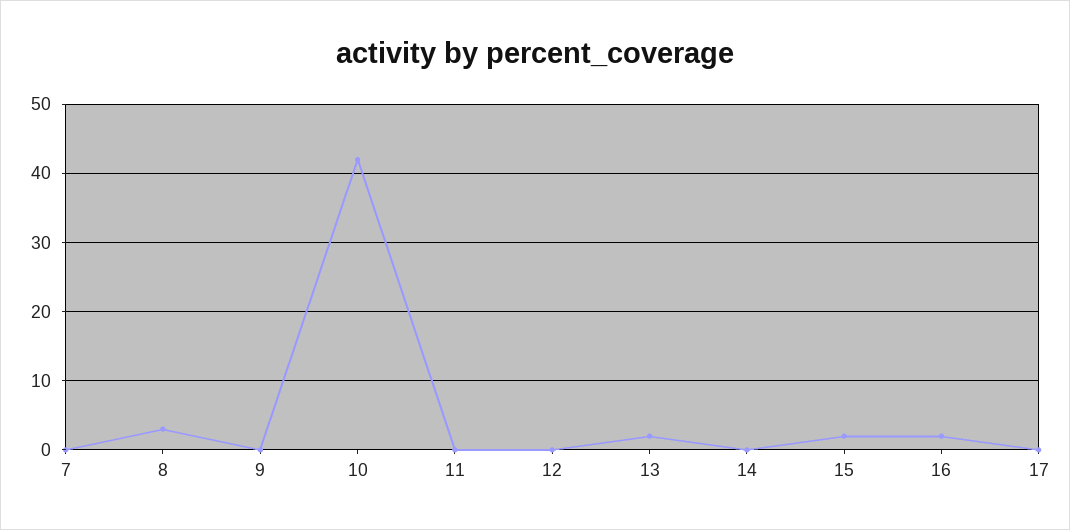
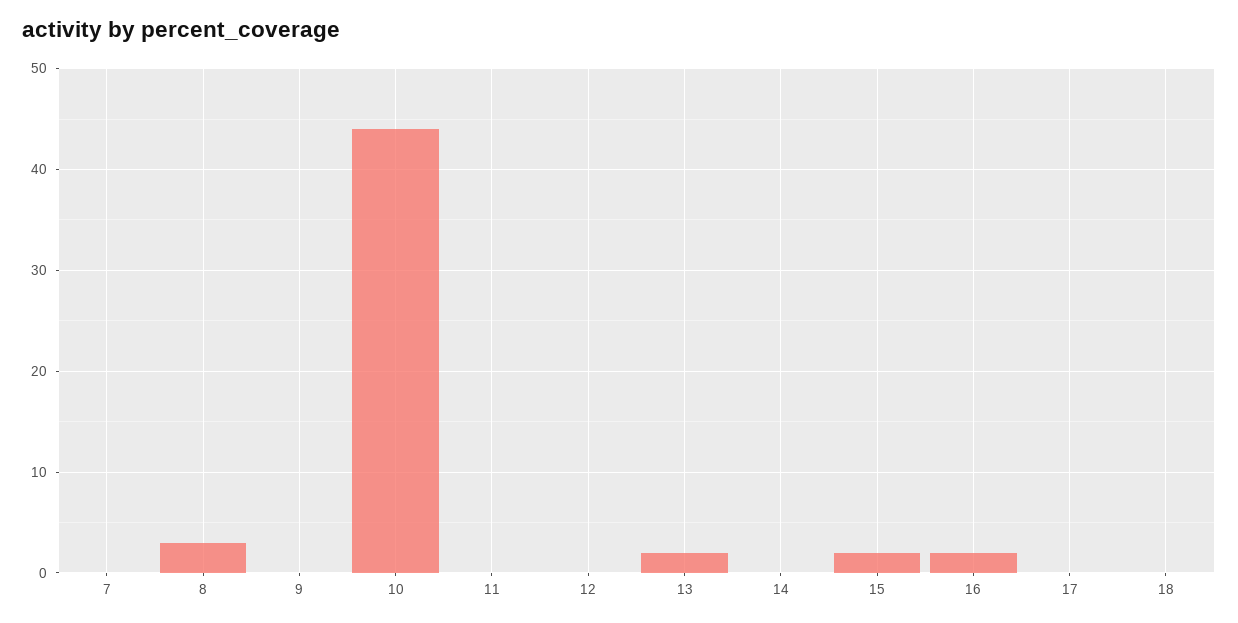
  {
    "7": 0,
    "8": 3,
    "9": 0,
-   "10": 42,
+   "10": 44,
    "11": 0,
    "12": 0,
    "13": 2,
    "14": 0,
    "15": 2,
    "16": 2,
-   "17": 0
+   "17": 0,
+   "18": 0
  }

